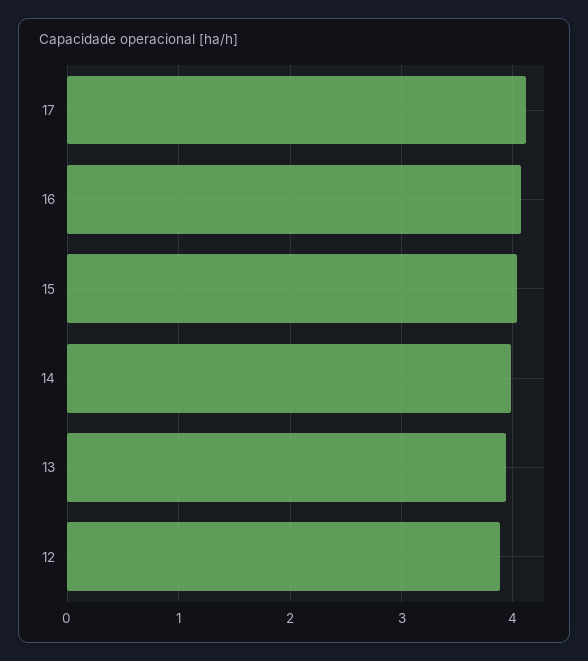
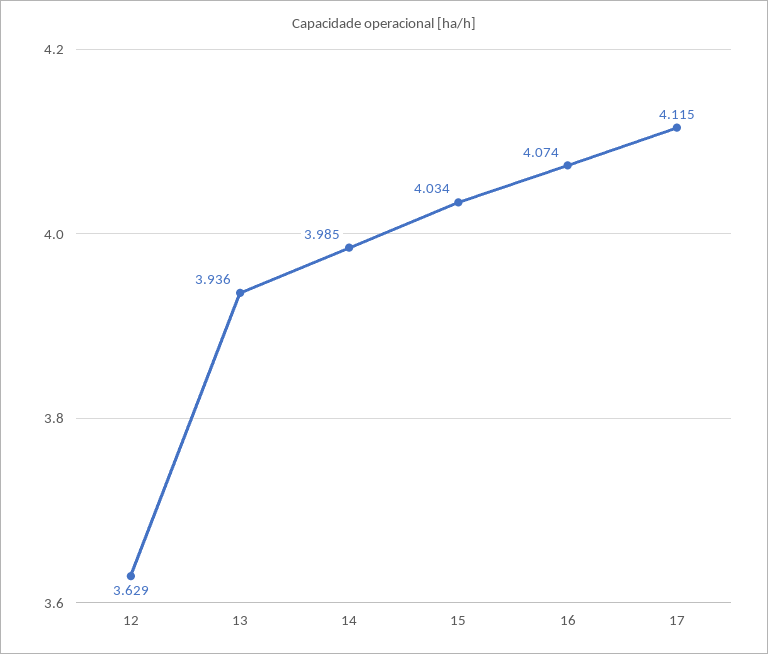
  {
    "17": 4.115,
    "16": 4.074,
    "15": 4.034,
    "14": 3.985,
    "13": 3.936,
-   "12": 3.9
+   "12": 3.629
  }

